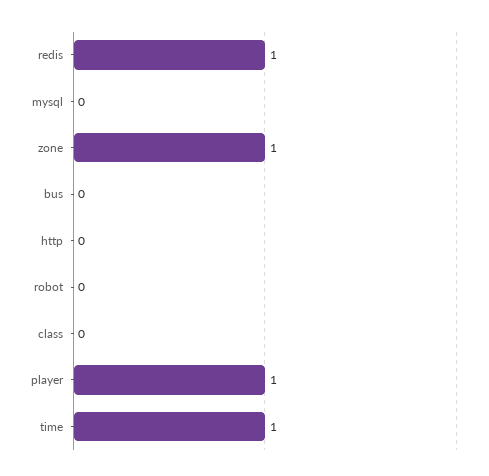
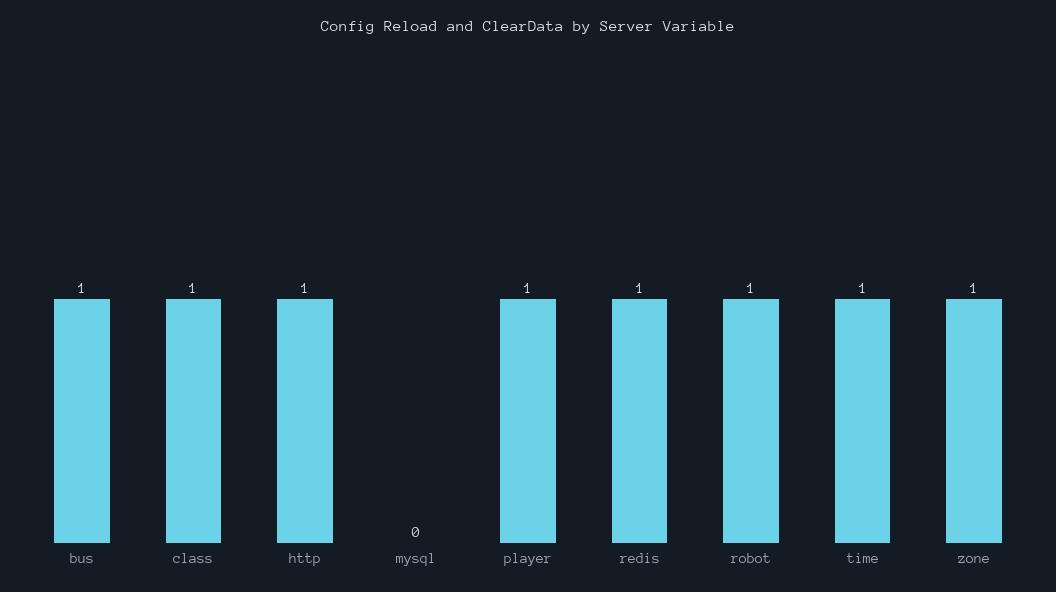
  {
    "redis": 1,
    "mysql": 0,
    "zone": 1,
-   "bus": 0,
+   "bus": 1,
-   "http": 0,
+   "http": 1,
-   "robot": 0,
+   "robot": 1,
-   "class": 0,
+   "class": 1,
    "player": 1,
    "time": 1
  }

